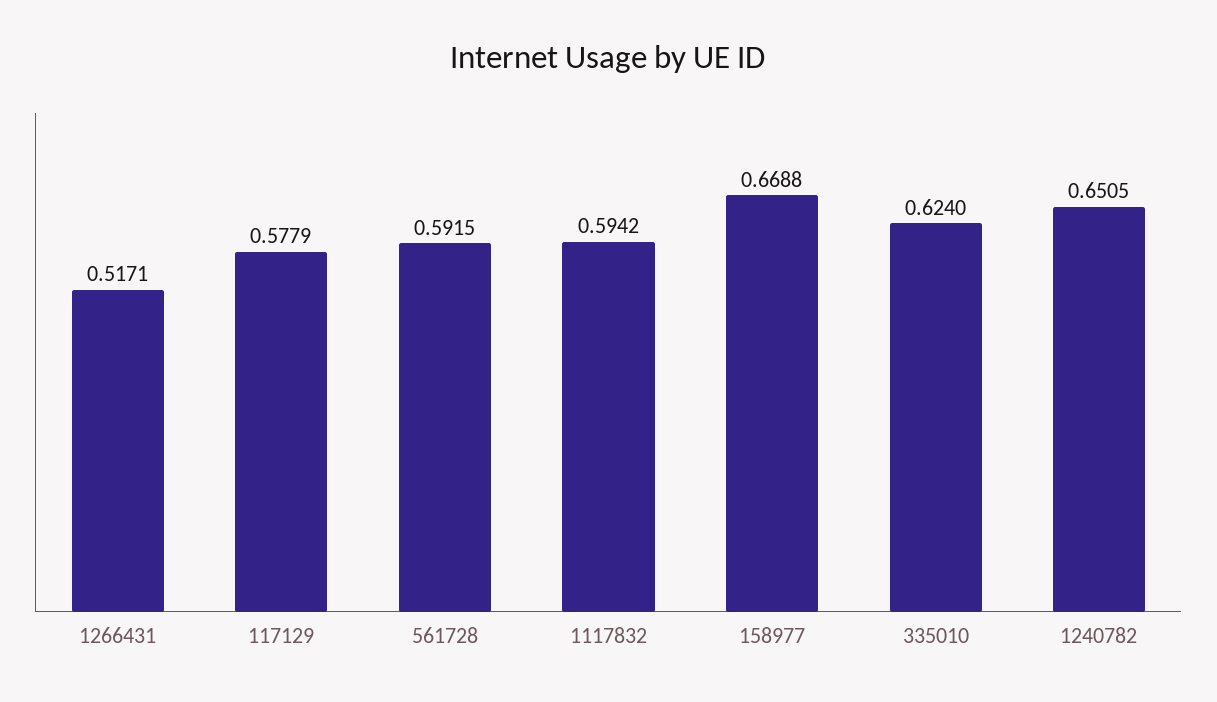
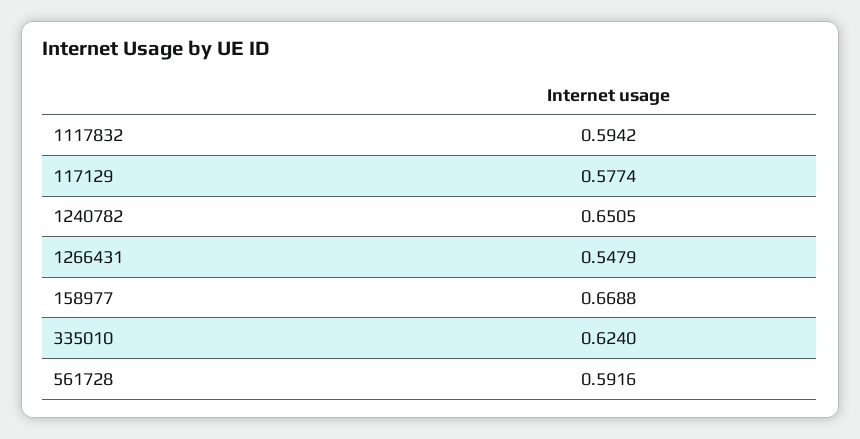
  {
-   "1266431": 0.5171,
+   "1266431": 0.5479,
-   "117129": 0.5779,
+   "117129": 0.5774,
-   "561728": 0.5915,
+   "561728": 0.5916,
    "1117832": 0.5942,
    "158977": 0.6688,
    "335010": 0.624,
    "1240782": 0.6505
  }

